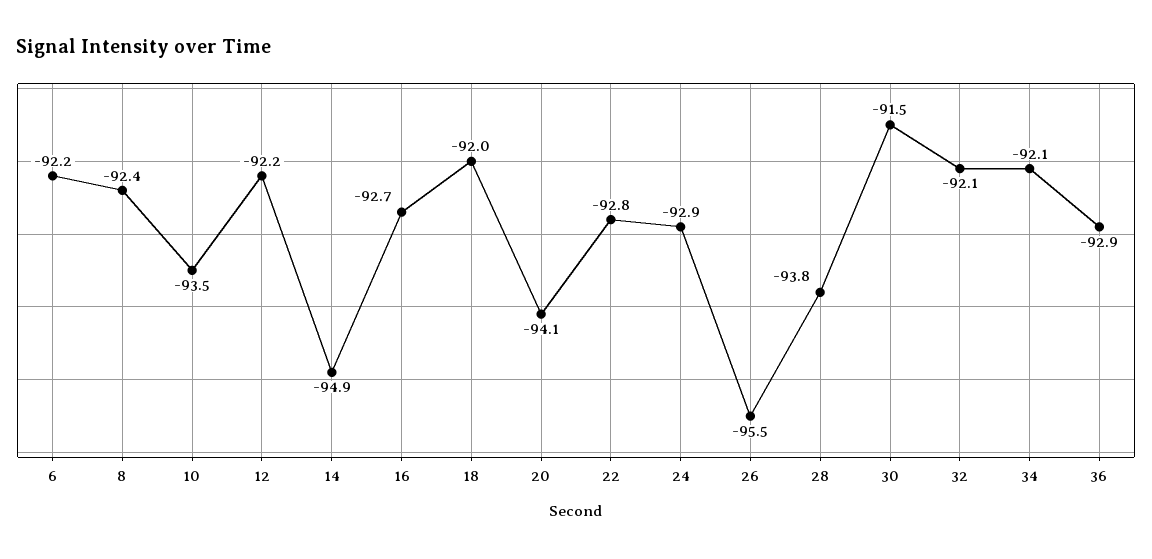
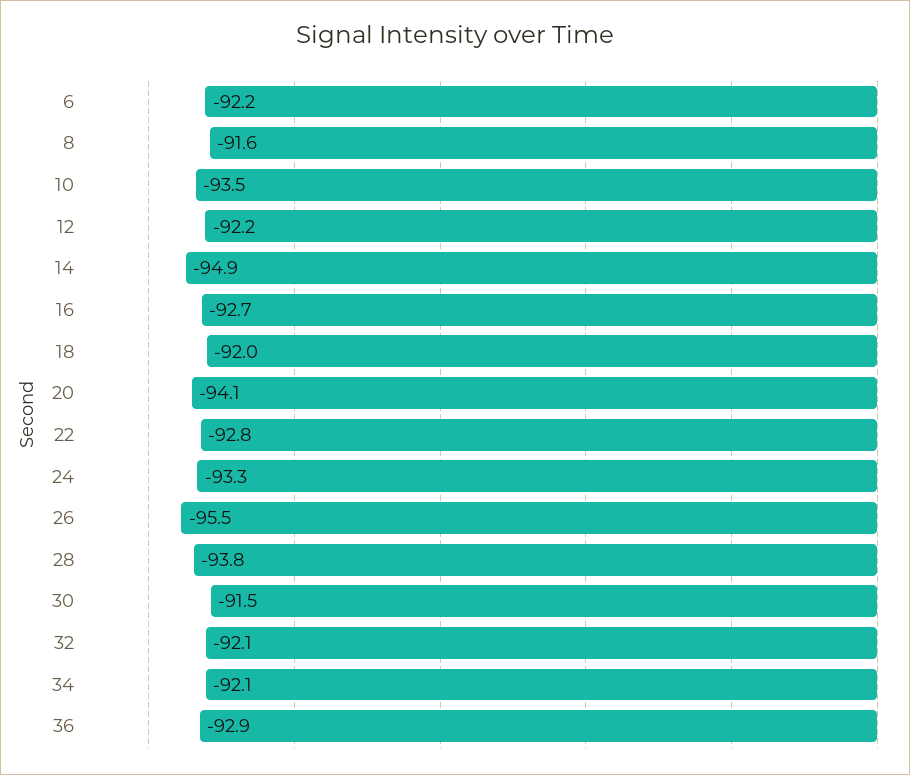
  {
    "6": -92.2,
-   "8": -92.4,
+   "8": -91.6,
    "10": -93.5,
    "12": -92.2,
    "14": -94.9,
    "16": -92.7,
    "18": -92,
    "20": -94.1,
    "22": -92.8,
-   "24": -92.9,
+   "24": -93.3,
    "26": -95.5,
    "28": -93.8,
    "30": -91.5,
    "32": -92.1,
    "34": -92.1,
    "36": -92.9
  }

